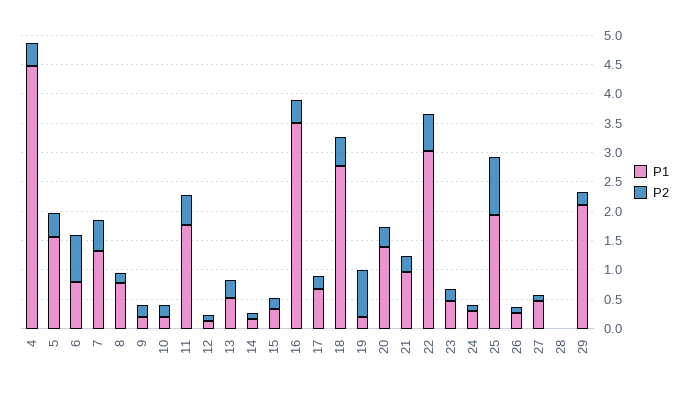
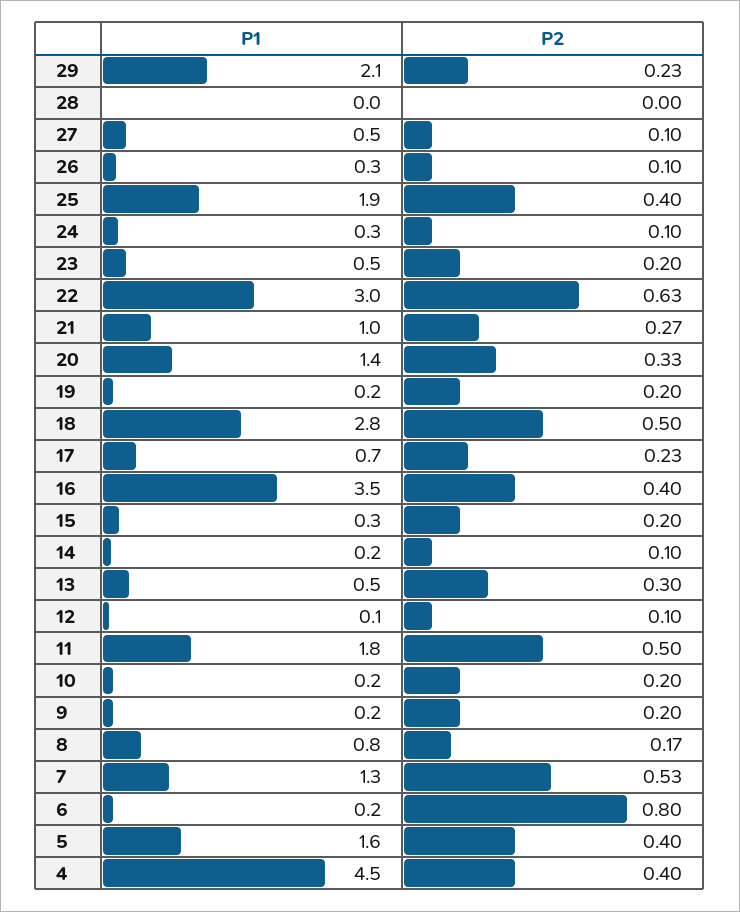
  {
    "P1": {
      "4": 4.5,
      "5": 1.6,
-     "6": 0.75,
+     "6": 0.2,
      "7": 1.3,
      "8": 0.8,
      "9": 0.2,
      "10": 0.2,
      "11": 1.8,
      "12": 0.1,
      "13": 0.5,
      "14": 0.2,
      "15": 0.3,
      "16": 3.5,
      "17": 0.7,
      "18": 2.8,
      "19": 0.2,
      "20": 1.4,
      "21": 1,
      "22": 3,
      "23": 0.5,
      "24": 0.3,
      "25": 1.9,
      "26": 0.3,
      "27": 0.5,
      "28": 0,
      "29": 2.1
    },
    "P2": {
      "4": 0.4,
      "5": 0.4,
      "6": 0.8,
      "7": 0.53,
      "8": 0.17,
      "9": 0.2,
      "10": 0.2,
      "11": 0.5,
      "12": 0.1,
      "13": 0.3,
      "14": 0.1,
      "15": 0.2,
      "16": 0.4,
      "17": 0.23,
      "18": 0.5,
-     "19": 0.75,
+     "19": 0.2,
      "20": 0.33,
      "21": 0.27,
      "22": 0.63,
      "23": 0.2,
      "24": 0.1,
-     "25": 1,
+     "25": 0.4,
      "26": 0.1,
      "27": 0.1,
      "28": 0,
      "29": 0.23
    }
  }

